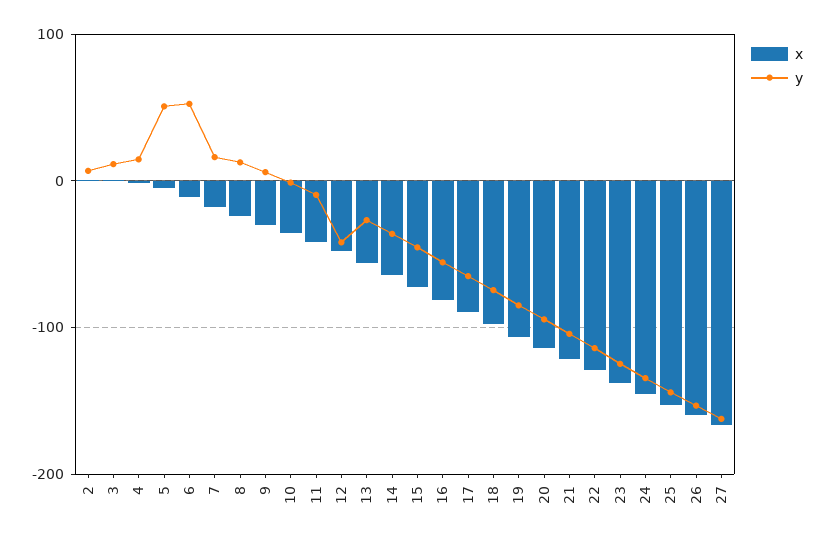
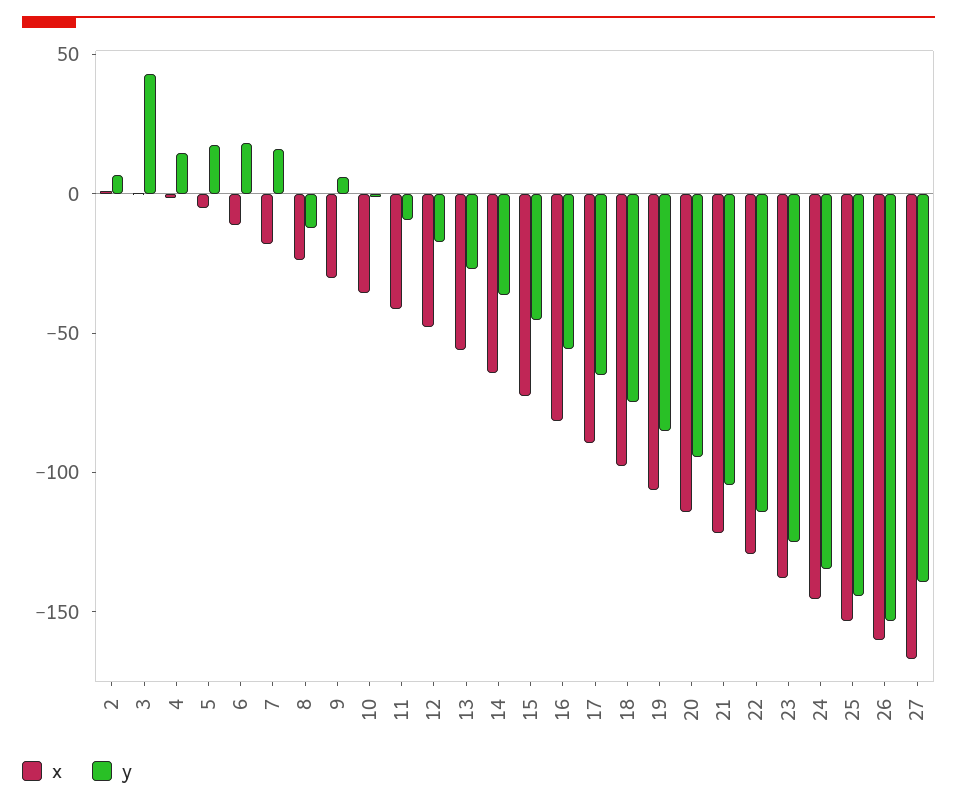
  {
    "x": {
      "2": 0,
      "3": 0,
      "4": 0,
      "5": -10,
      "6": -10,
      "7": -20,
      "8": -20,
      "9": -30,
      "10": -40,
      "11": -40,
      "12": -50,
      "13": -60,
      "14": -60,
      "15": -70,
      "16": -80,
      "17": -90,
      "18": -100,
      "19": -110,
      "20": -110,
      "21": -120,
      "22": -130,
      "23": -140,
      "24": -150,
      "25": -150,
      "26": -160,
      "27": -170
    },
    "y": {
      "2": 10,
-     "3": 10,
+     "3": 40,
      "4": 10,
-     "5": 50,
+     "5": 20,
-     "6": 50,
+     "6": 20,
      "7": 20,
-     "8": 10,
+     "8": -10,
      "9": 10,
      "10": 0,
      "11": -10,
-     "12": -40,
+     "12": -20,
      "13": -30,
      "14": -40,
      "15": -50,
      "16": -60,
      "17": -70,
      "18": -70,
      "19": -90,
      "20": -90,
      "21": -100,
      "22": -110,
      "23": -120,
      "24": -130,
      "25": -140,
      "26": -150,
-     "27": -160
+     "27": -140
    }
  }

